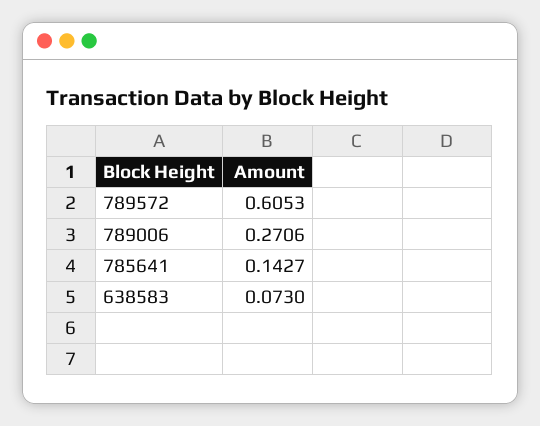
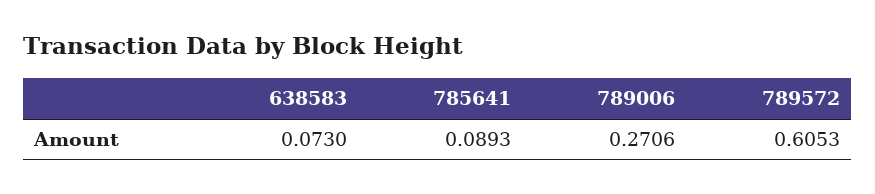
  {
    "789572": 0.6053,
    "789006": 0.2706,
-   "785641": 0.1427,
+   "785641": 0.0893,
    "638583": 0.073
  }

